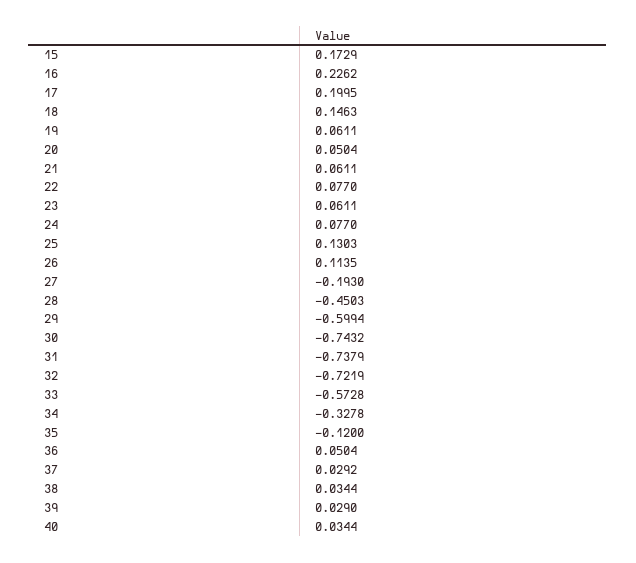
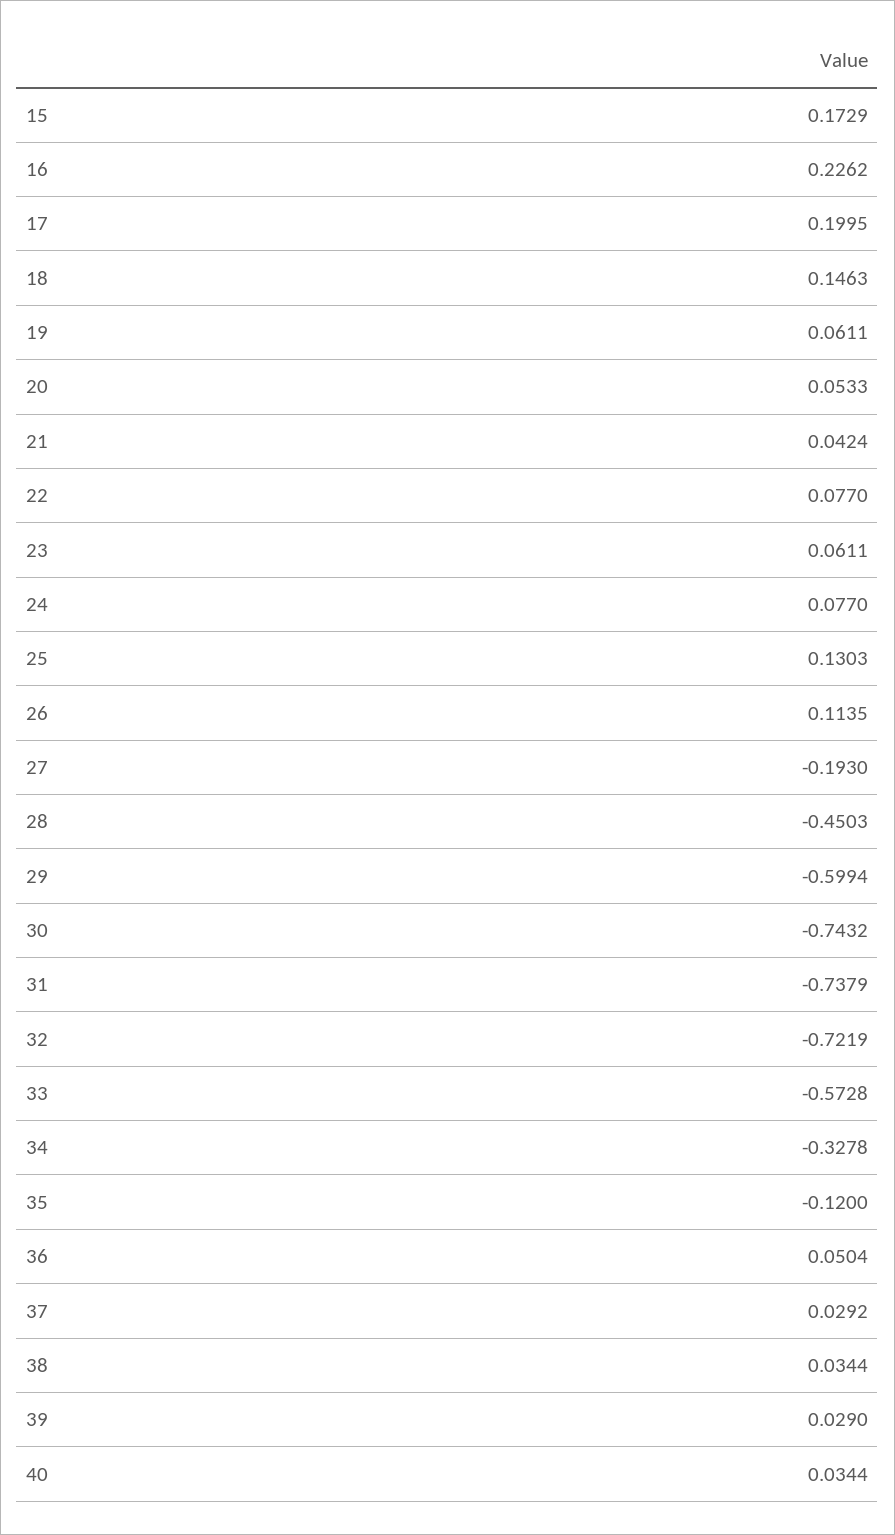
  {
    "15": 0.1729,
    "16": 0.2262,
    "17": 0.1995,
    "18": 0.1463,
    "19": 0.0611,
-   "20": 0.0504,
+   "20": 0.0533,
-   "21": 0.0611,
+   "21": 0.0424,
    "22": 0.077,
    "23": 0.0611,
    "24": 0.077,
    "25": 0.1303,
    "26": 0.1135,
    "27": -0.193,
    "28": -0.4503,
    "29": -0.5994,
    "30": -0.7432,
    "31": -0.7379,
    "32": -0.7219,
    "33": -0.5728,
    "34": -0.3278,
    "35": -0.12,
    "36": 0.0504,
    "37": 0.0292,
    "38": 0.0344,
    "39": 0.029,
    "40": 0.0344
  }

